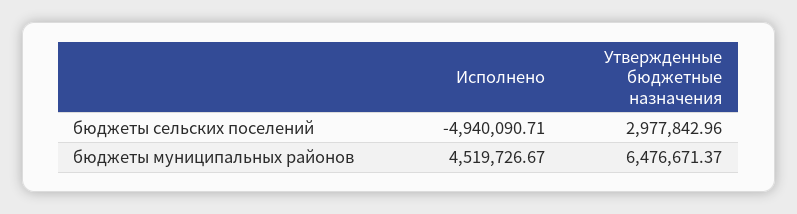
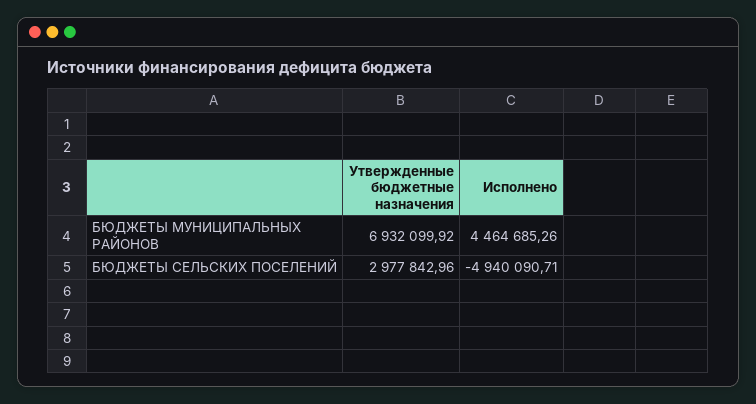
  {
    "Исполнено": {
      "бюджеты сельских поселений": -4940090.71,
-     "бюджеты муниципальных районов": 4519726.67
+     "бюджеты муниципальных районов": 4464685.26
    },
    "Утвержденные бюджетные назначения": {
      "бюджеты сельских поселений": 2977842.96,
-     "бюджеты муниципальных районов": 6476671.37
+     "бюджеты муниципальных районов": 6932099.92
    }
  }

